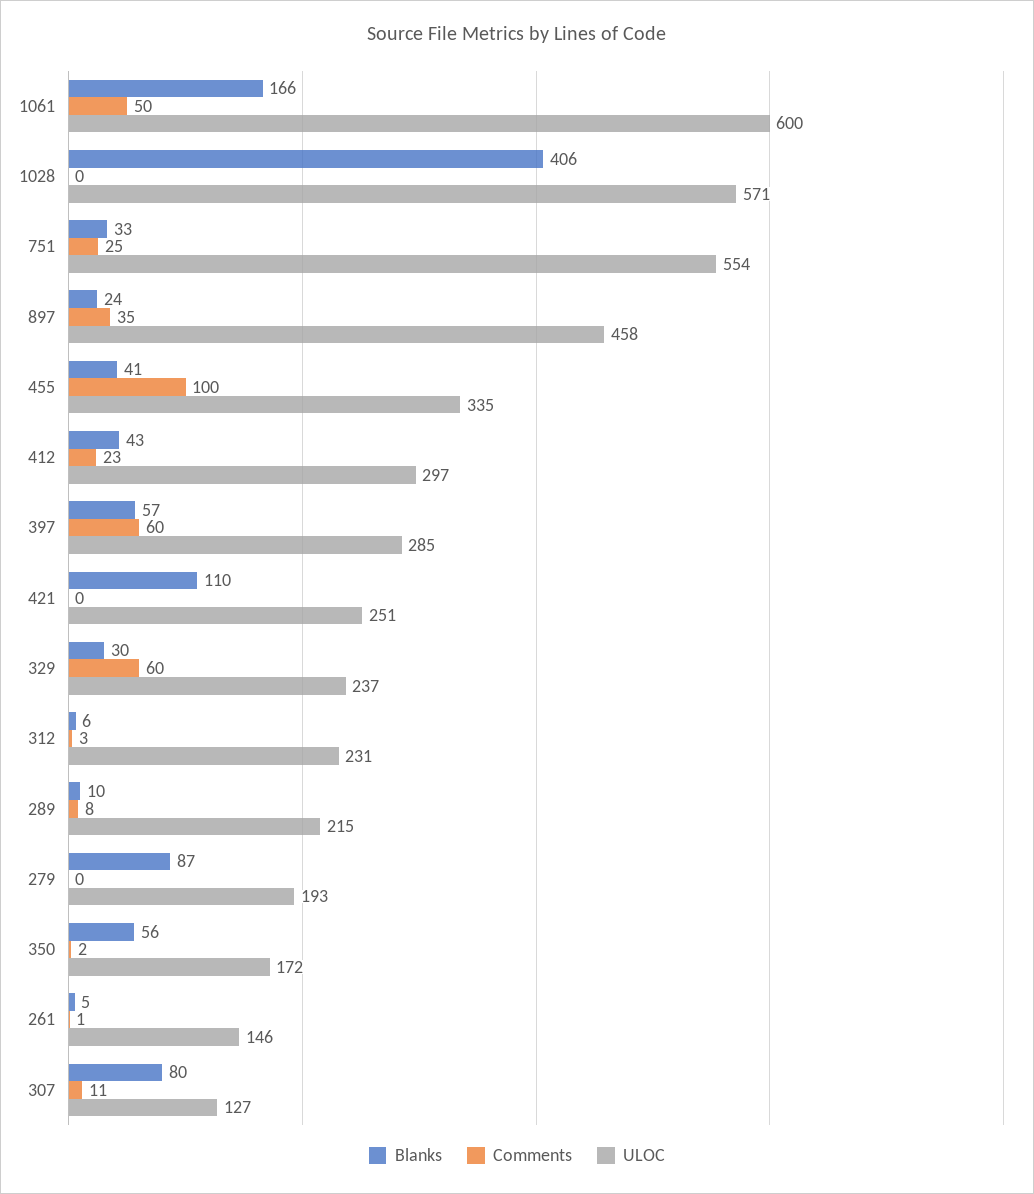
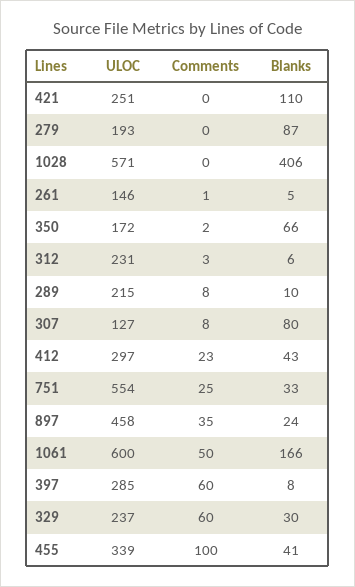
  {
    "Blanks": {
      "1061": 166,
      "1028": 406,
      "751": 33,
      "897": 24,
      "455": 41,
      "412": 43,
-     "397": 57,
+     "397": 8,
      "421": 110,
      "329": 30,
      "312": 6,
      "289": 10,
      "279": 87,
-     "350": 56,
+     "350": 66,
      "261": 5,
      "307": 80
    },
    "Comments": {
      "1061": 50,
      "1028": 0,
      "751": 25,
      "897": 35,
      "455": 100,
      "412": 23,
      "397": 60,
      "421": 0,
      "329": 60,
      "312": 3,
      "289": 8,
      "279": 0,
      "350": 2,
      "261": 1,
-     "307": 11
+     "307": 8
    },
    "ULOC": {
      "1061": 600,
      "1028": 571,
      "751": 554,
      "897": 458,
-     "455": 335,
+     "455": 339,
      "412": 297,
      "397": 285,
      "421": 251,
      "329": 237,
      "312": 231,
      "289": 215,
      "279": 193,
      "350": 172,
      "261": 146,
      "307": 127
    }
  }

